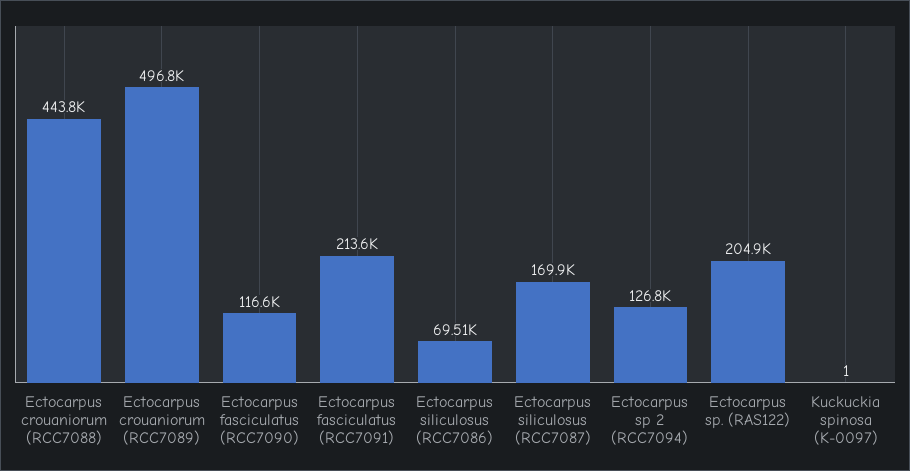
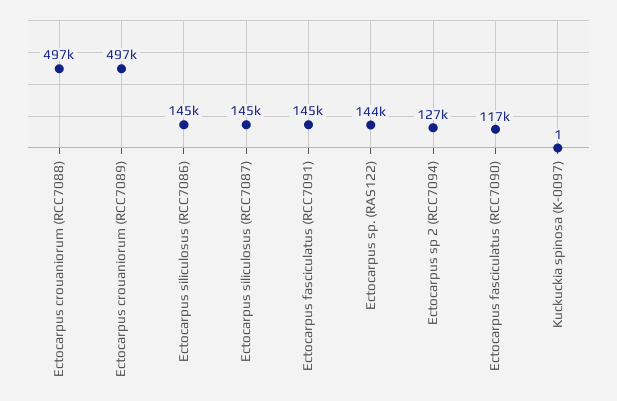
  {
-   "Ectocarpus crouaniorum (RCC7088)": 443800,
+   "Ectocarpus crouaniorum (RCC7088)": 497000,
    "Ectocarpus crouaniorum (RCC7089)": 496800,
    "Ectocarpus fasciculatus (RCC7090)": 116600,
-   "Ectocarpus fasciculatus (RCC7091)": 213600,
+   "Ectocarpus fasciculatus (RCC7091)": 145000,
-   "Ectocarpus siliculosus (RCC7086)": 69510,
+   "Ectocarpus siliculosus (RCC7086)": 145000,
-   "Ectocarpus siliculosus (RCC7087)": 169900,
+   "Ectocarpus siliculosus (RCC7087)": 145000,
    "Ectocarpus sp 2 (RCC7094)": 126800,
-   "Ectocarpus sp. (RAS122)": 204900,
+   "Ectocarpus sp. (RAS122)": 144000,
    "Kuckuckia spinosa (K-0097)": 1
  }

